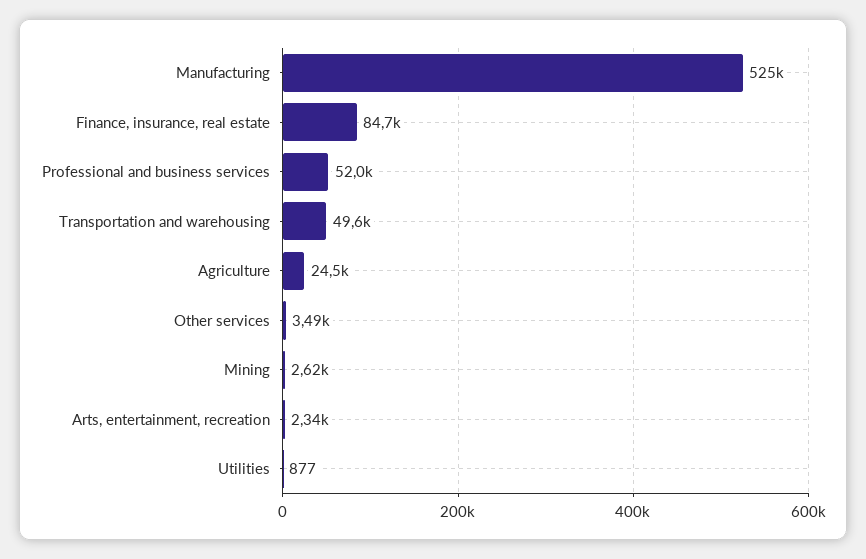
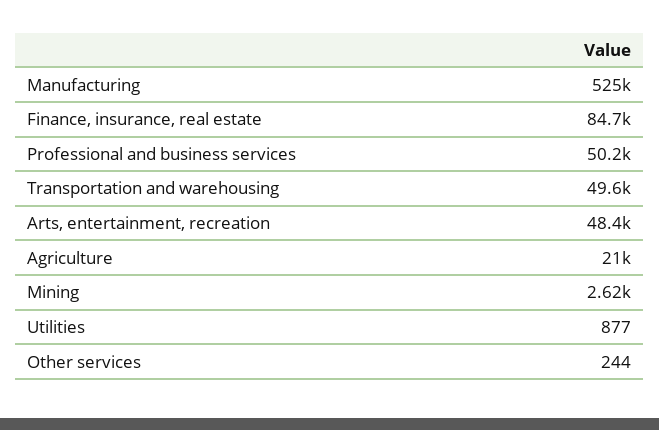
  {
    "Manufacturing": 525000,
    "Finance, insurance, real estate": 84700,
-   "Professional and business services": 52000,
+   "Professional and business services": 50200,
    "Transportation and warehousing": 49600,
-   "Agriculture": 24500,
+   "Agriculture": 21000,
-   "Other services": 3490,
+   "Other services": 244,
    "Mining": 2620,
-   "Arts, entertainment, recreation": 2340,
+   "Arts, entertainment, recreation": 48400,
    "Utilities": 877
  }

